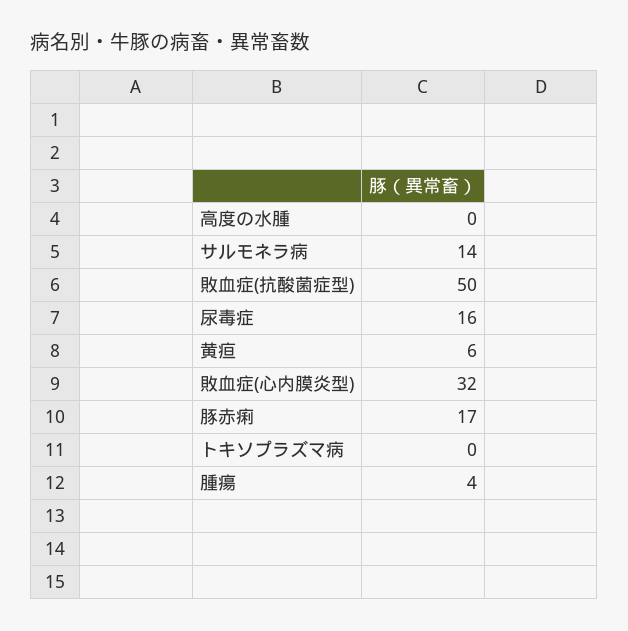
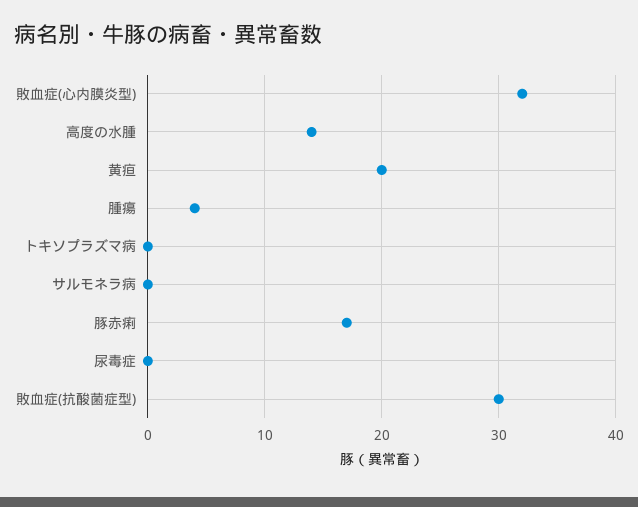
  {
-   "高度の水腫": 0,
+   "高度の水腫": 14,
-   "サルモネラ病": 14,
+   "サルモネラ病": 0,
-   "敗血症(抗酸菌症型)": 50,
+   "敗血症(抗酸菌症型)": 30,
-   "尿毒症": 16,
+   "尿毒症": 0,
-   "黄疸": 6,
+   "黄疸": 20,
    "敗血症(心内膜炎型)": 32,
    "豚赤痢": 17,
    "トキソプラズマ病": 0,
    "腫瘍": 4
  }

